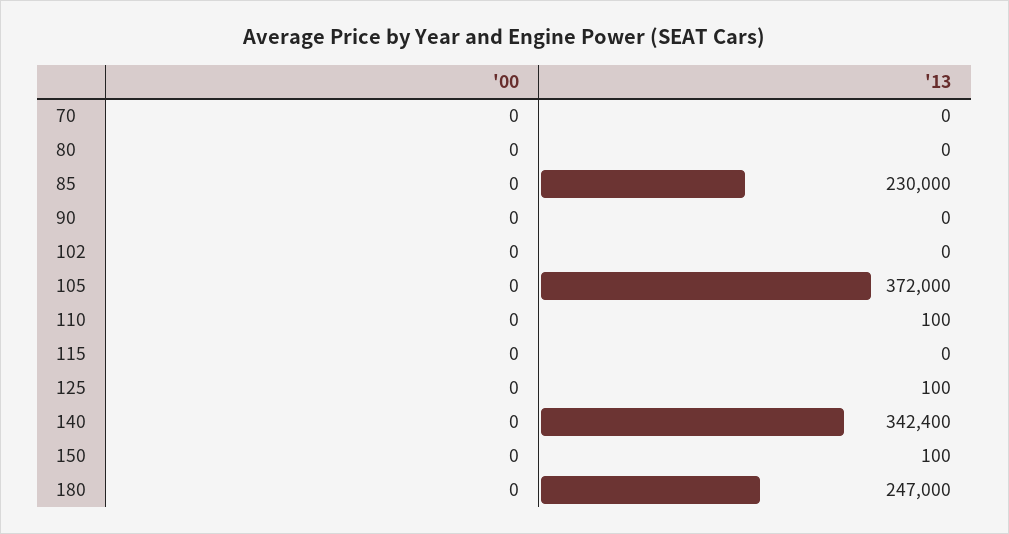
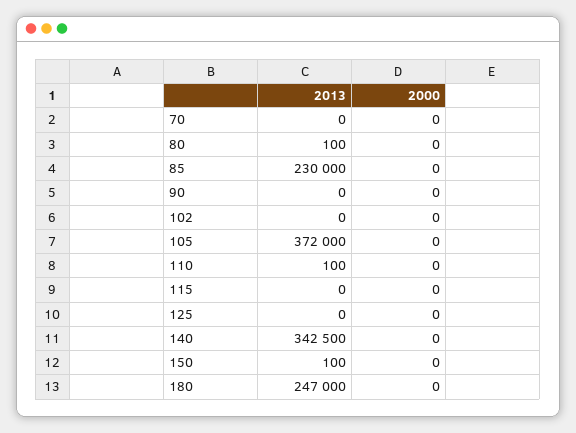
  {
    "'00": {
      "70": 0,
      "80": 0,
      "85": 0,
      "90": 0,
      "102": 0,
      "105": 0,
      "110": 0,
      "115": 0,
      "125": 0,
      "140": 0,
      "150": 0,
      "180": 0
    },
    "'13": {
      "70": 0,
-     "80": 0,
+     "80": 100,
      "85": 230000,
      "90": 0,
      "102": 0,
      "105": 372000,
      "110": 100,
      "115": 0,
-     "125": 100,
+     "125": 0,
-     "140": 342400,
+     "140": 342500,
      "150": 100,
      "180": 247000
    }
  }

